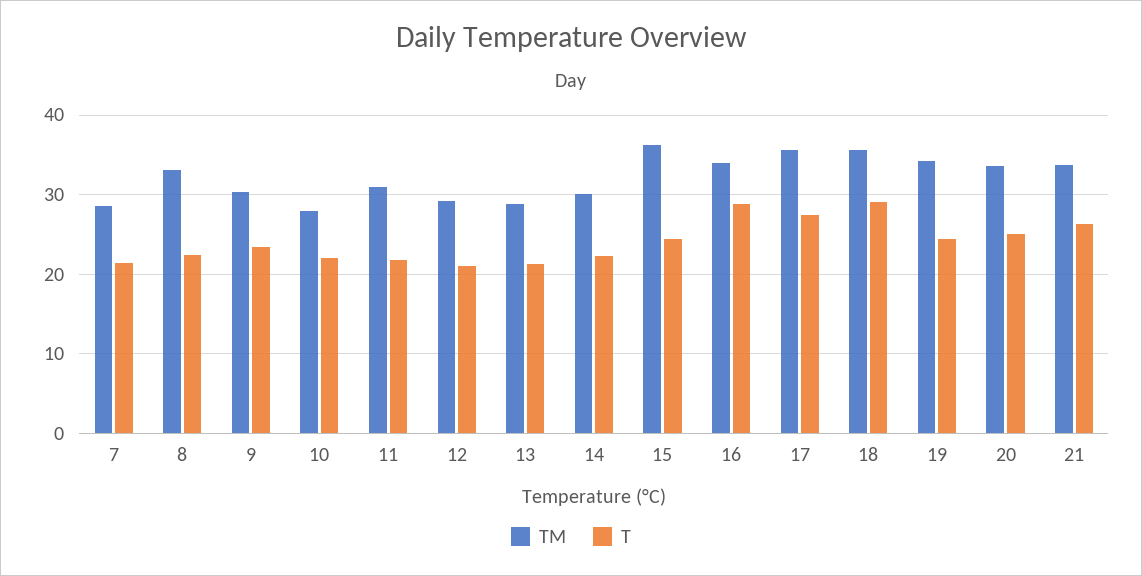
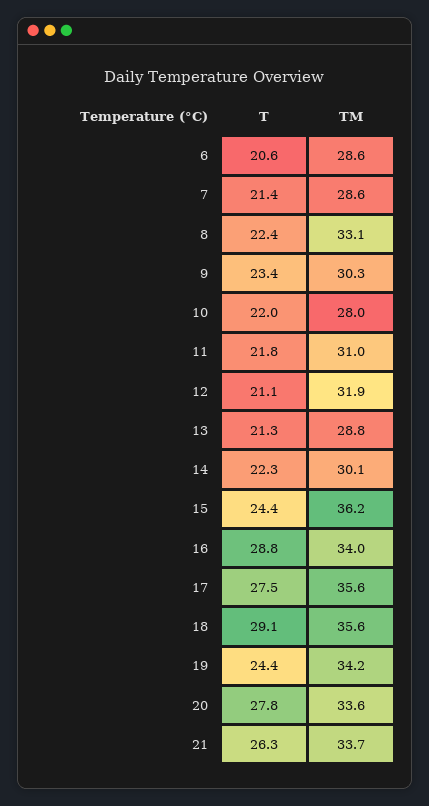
  {
    "TM": {
      "7": 28.6,
      "8": 33.1,
      "9": 30.3,
      "10": 28,
      "11": 31,
-     "12": 29,
+     "12": 31.9,
      "13": 28.8,
      "14": 30.1,
      "15": 36.2,
      "16": 34,
      "17": 35.6,
      "18": 35.6,
      "19": 34.2,
      "20": 33.6,
-     "21": 33.7
+     "21": 33.7,
+     "6": 28.6
    },
    "T": {
      "7": 21.4,
      "8": 22.4,
      "9": 23.4,
      "10": 22,
      "11": 21.8,
      "12": 21.1,
      "13": 21.3,
      "14": 22.3,
      "15": 24.4,
      "16": 28.8,
      "17": 27.5,
      "18": 29.1,
      "19": 24.4,
-     "20": 25,
+     "20": 27.8,
-     "21": 26.3
+     "21": 26.3,
+     "6": 20.6
    }
  }

